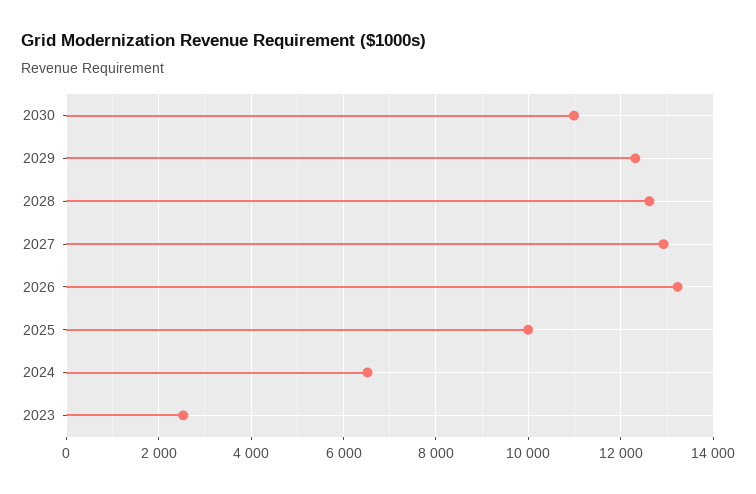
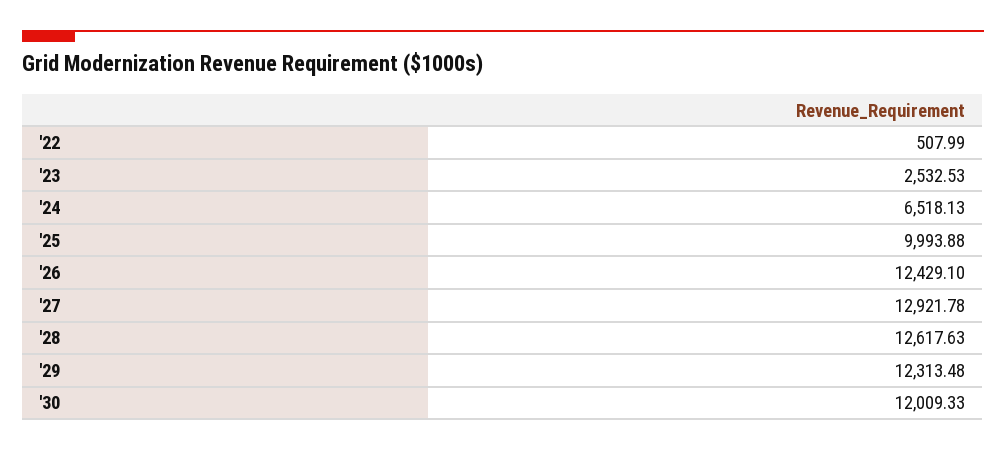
  {
-   "2030": 11000,
+   "2030": 12009.33,
    "2029": 12313.48,
    "2028": 12617.63,
    "2027": 12921.78,
-   "2026": 13200,
+   "2026": 12429.1,
    "2025": 9993.88,
    "2024": 6518.13,
-   "2023": 2532.53
+   "2023": 2532.53,
+   "'22": 507.99
  }

